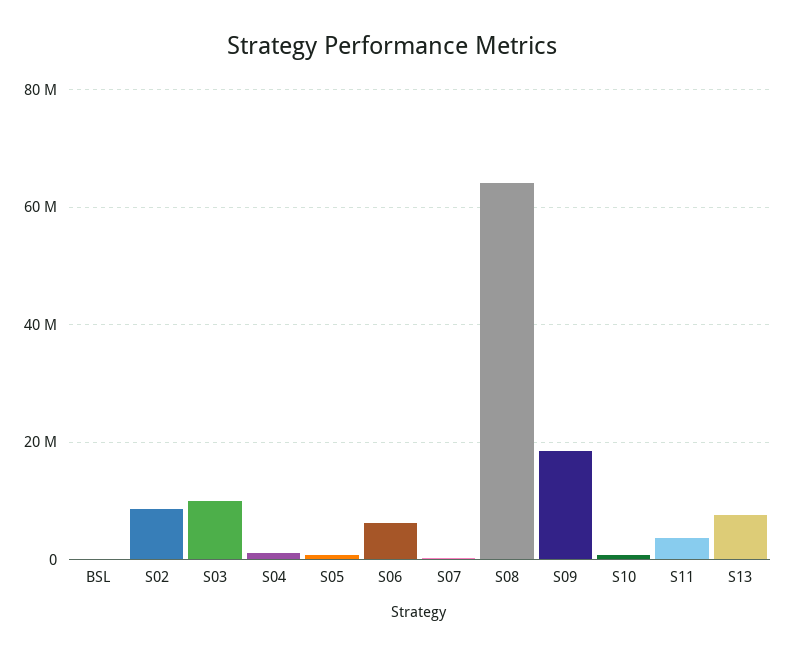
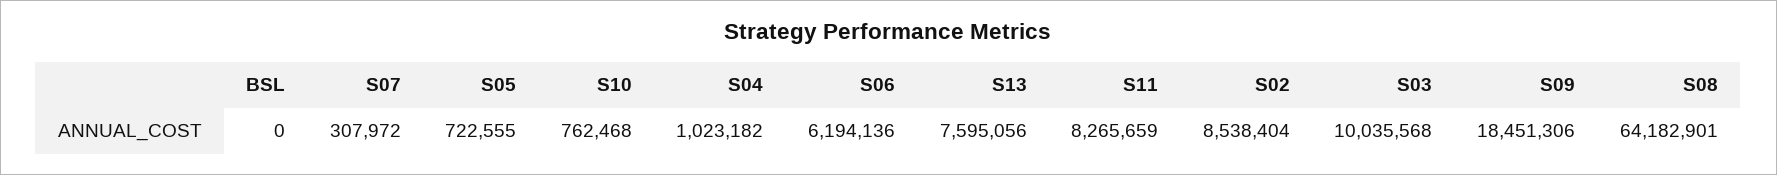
  {
    "BSL": 0,
    "S02": 8538404,
    "S03": 10035568,
    "S04": 1023182,
    "S05": 722555,
    "S06": 6194136,
    "S07": 307972,
    "S08": 64182901,
    "S09": 18451306,
    "S10": 762468,
-   "S11": 4000000,
+   "S11": 8265659,
    "S13": 7595056
  }

